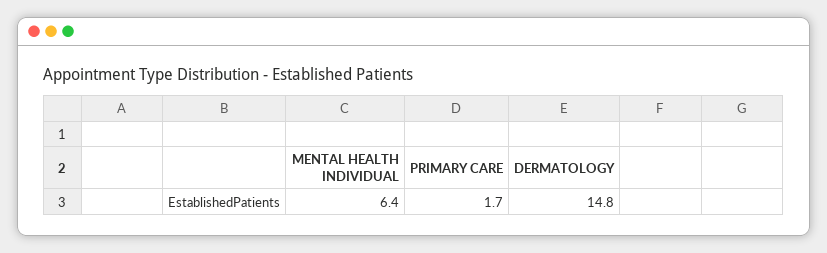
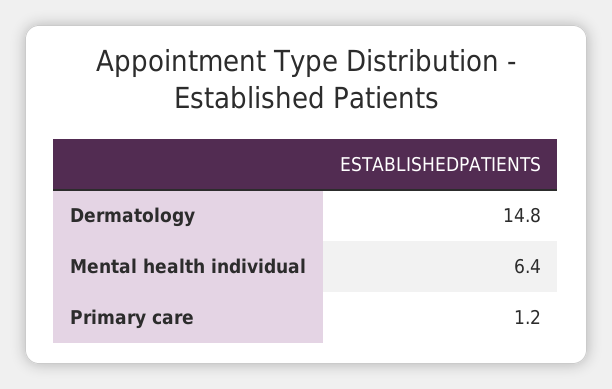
  {
    "MENTAL HEALTH INDIVIDUAL": 6.4,
-   "PRIMARY CARE": 1.7,
+   "PRIMARY CARE": 1.2,
    "DERMATOLOGY": 14.8
  }

